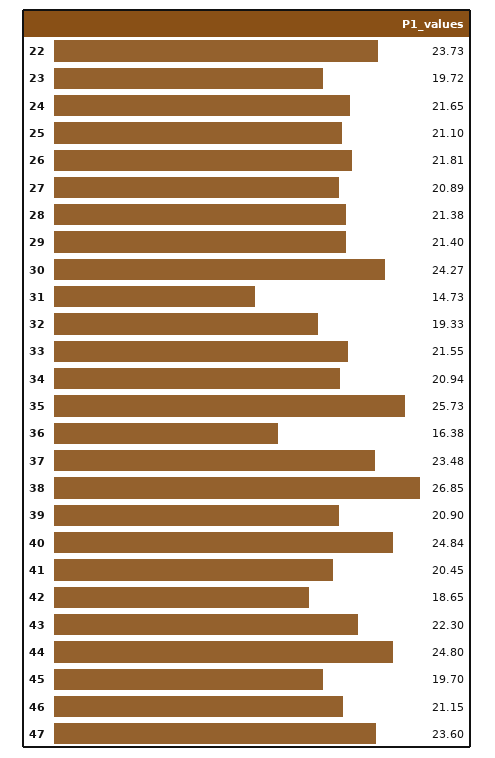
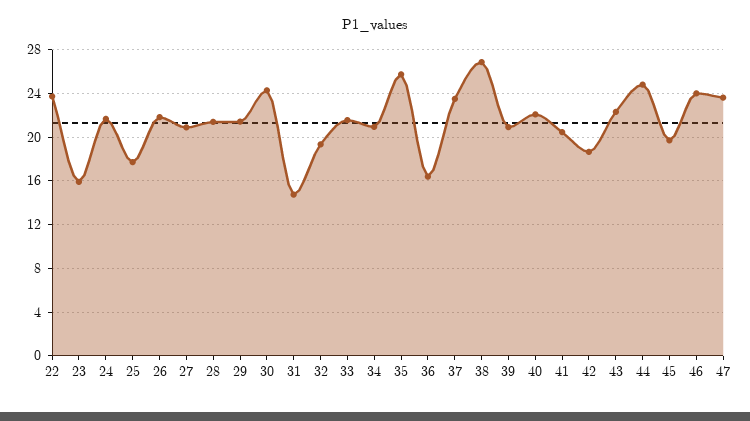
  {
    "22": 23.73,
-   "23": 19.72,
+   "23": 16,
    "24": 21.65,
-   "25": 21.1,
+   "25": 18,
    "26": 21.81,
    "27": 20.89,
    "28": 21.38,
    "29": 21.4,
    "30": 24.27,
    "31": 14.73,
    "32": 19.33,
    "33": 21.55,
    "34": 20.94,
    "35": 25.73,
    "36": 16.38,
    "37": 23.48,
    "38": 26.85,
    "39": 20.9,
-   "40": 24.84,
+   "40": 22,
    "41": 20.45,
    "42": 18.65,
    "43": 22.3,
    "44": 24.8,
    "45": 19.7,
-   "46": 21.15,
+   "46": 24,
    "47": 23.6
  }

